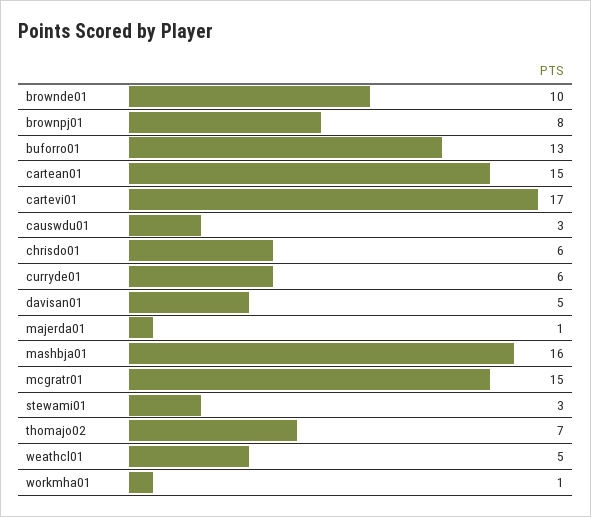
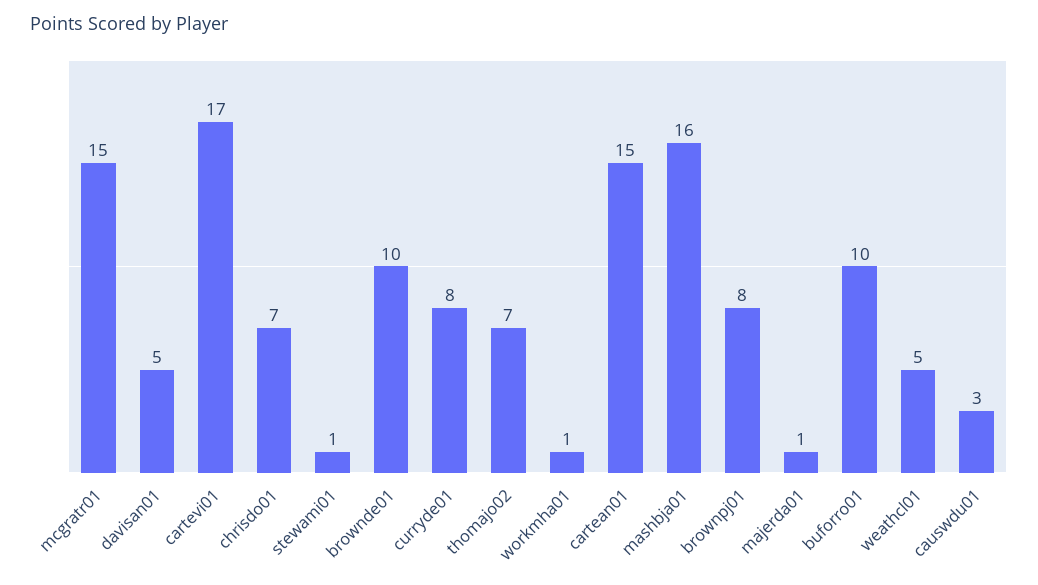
  {
    "brownde01": 10,
    "brownpj01": 8,
-   "buforro01": 13,
+   "buforro01": 10,
    "cartean01": 15,
    "cartevi01": 17,
    "causwdu01": 3,
-   "chrisdo01": 6,
+   "chrisdo01": 7,
-   "curryde01": 6,
+   "curryde01": 8,
    "davisan01": 5,
    "majerda01": 1,
    "mashbja01": 16,
    "mcgratr01": 15,
-   "stewami01": 3,
+   "stewami01": 1,
    "thomajo02": 7,
    "weathcl01": 5,
    "workmha01": 1
  }

